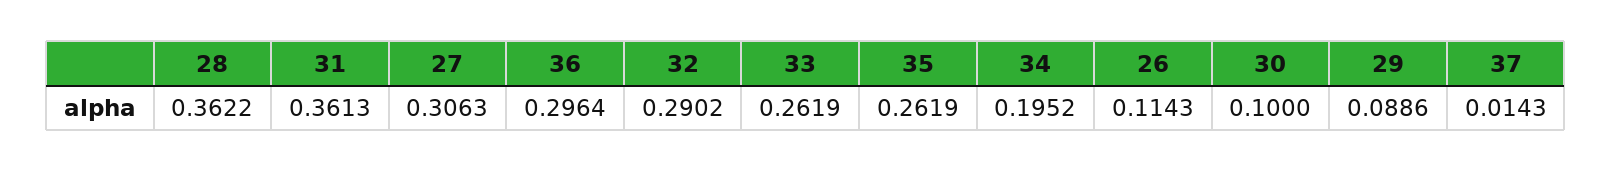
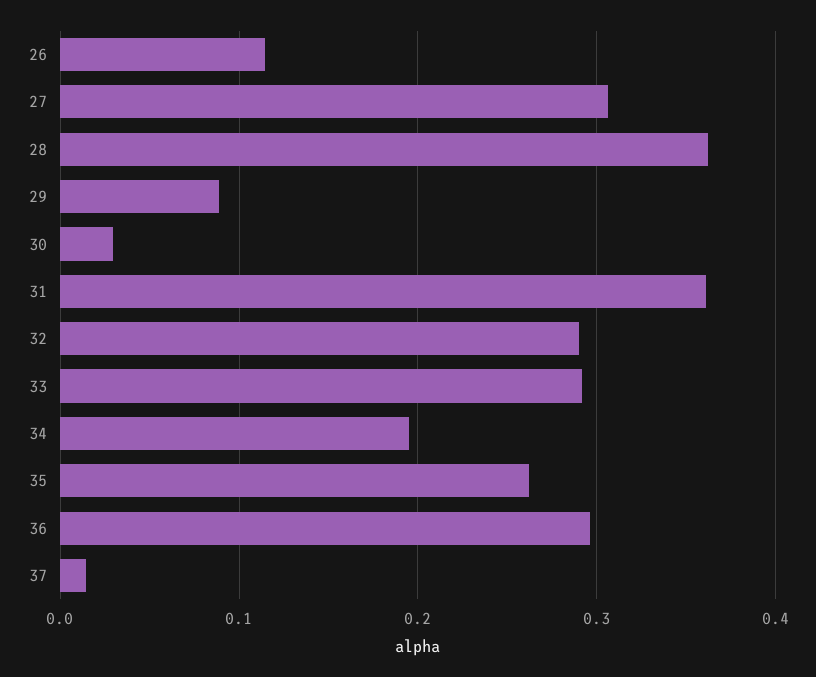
  {
    "28": 0.3622,
    "31": 0.3613,
    "27": 0.3063,
    "36": 0.2964,
    "32": 0.2902,
-   "33": 0.2619,
+   "33": 0.29,
    "35": 0.2619,
    "34": 0.1952,
    "26": 0.1143,
-   "30": 0.1,
+   "30": 0.03,
    "29": 0.0886,
    "37": 0.0143
  }

